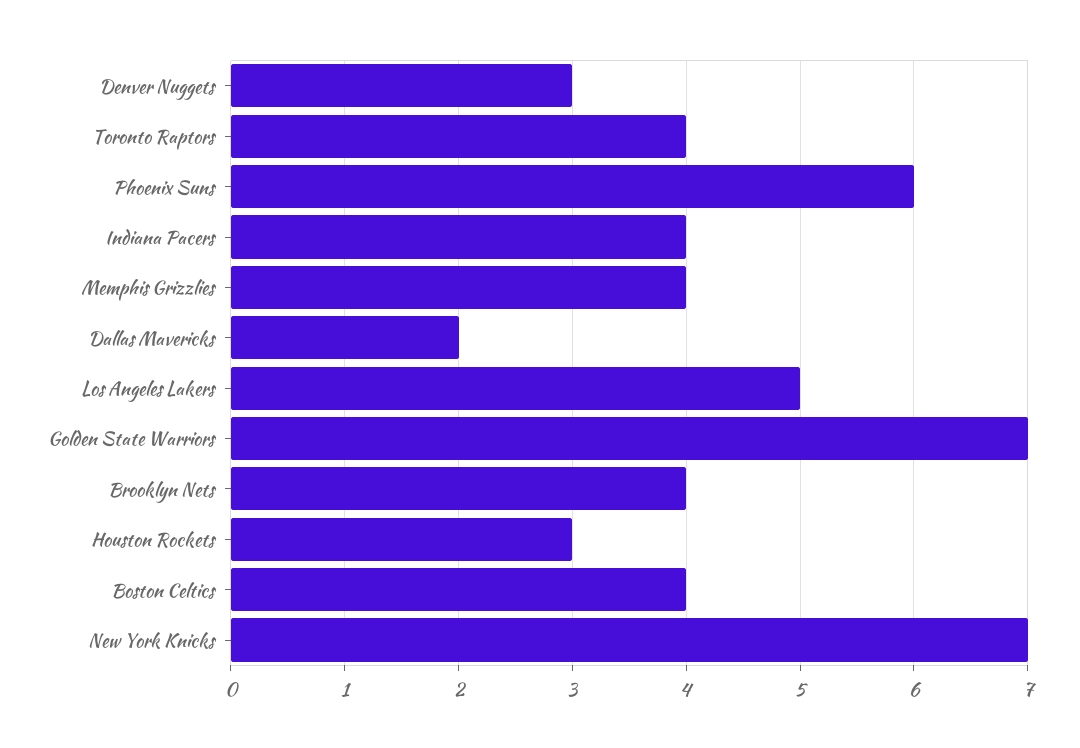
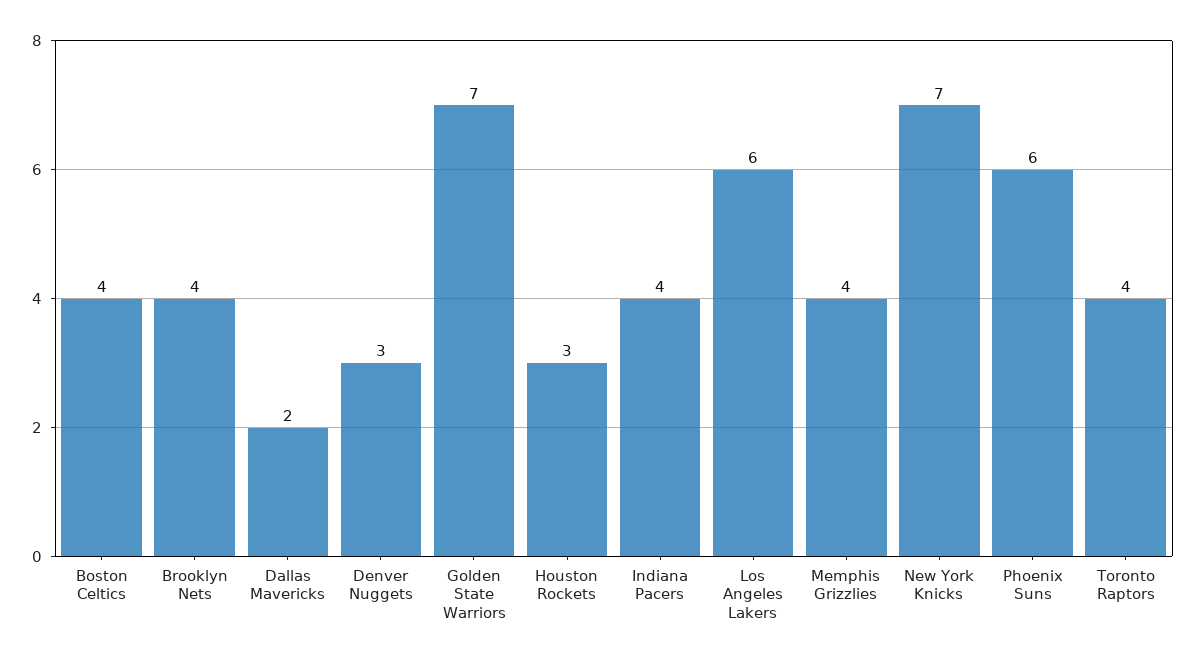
  {
    "Denver Nuggets": 3,
    "Toronto Raptors": 4,
    "Phoenix Suns": 6,
    "Indiana Pacers": 4,
    "Memphis Grizzlies": 4,
    "Dallas Mavericks": 2,
-   "Los Angeles Lakers": 5,
+   "Los Angeles Lakers": 6,
    "Golden State Warriors": 7,
    "Brooklyn Nets": 4,
    "Houston Rockets": 3,
    "Boston Celtics": 4,
    "New York Knicks": 7
  }

